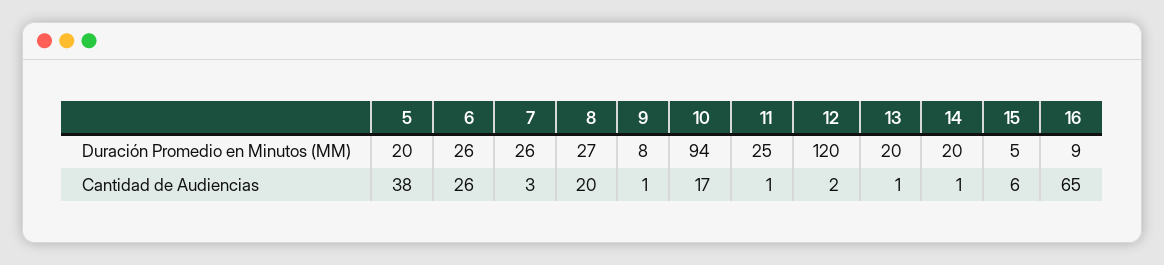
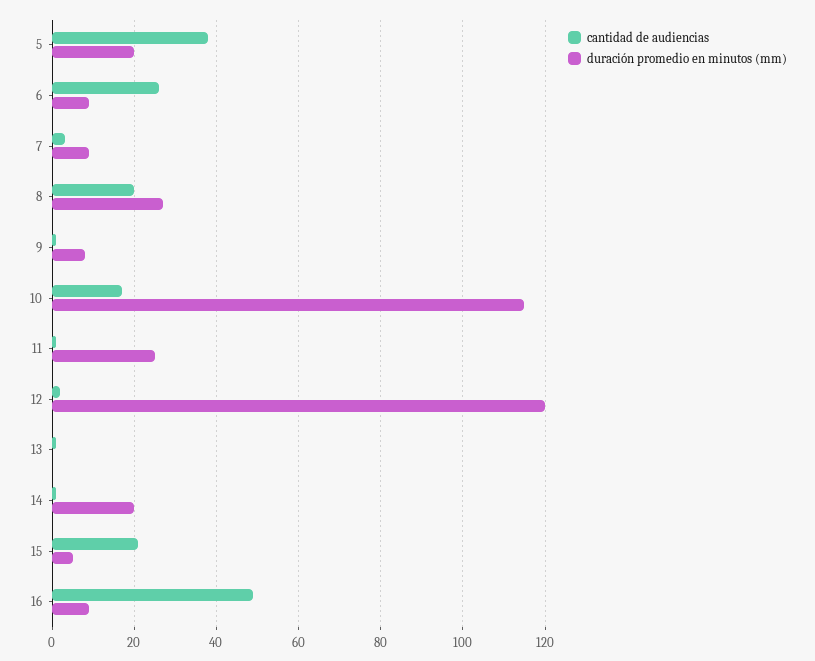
  {
    "Duración Promedio en Minutos (MM)": {
      "5": 20,
-     "6": 26,
+     "6": 10,
-     "7": 26,
+     "7": 10,
      "8": 27,
      "9": 8,
-     "10": 94,
+     "10": 115,
      "11": 25,
      "12": 120,
-     "13": 20,
+     "13": 0,
      "14": 20,
      "15": 5,
      "16": 9
    },
    "Cantidad de Audiencias": {
      "5": 38,
      "6": 26,
      "7": 3,
      "8": 20,
      "9": 1,
      "10": 17,
      "11": 1,
      "12": 2,
      "13": 1,
      "14": 1,
-     "15": 6,
+     "15": 20,
-     "16": 65
+     "16": 50
    }
  }

